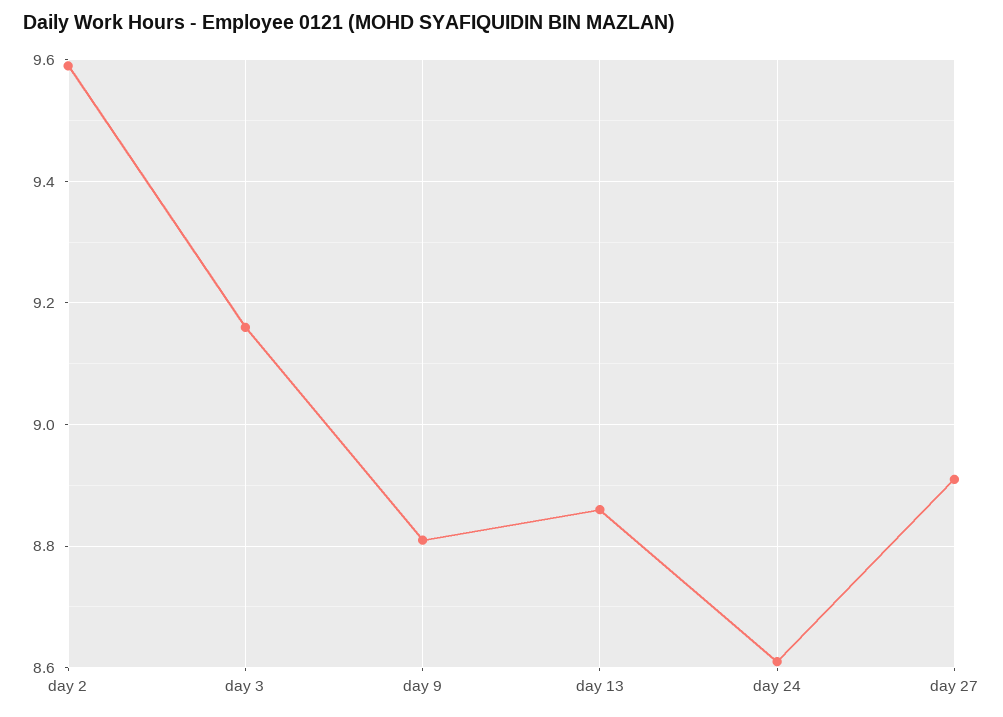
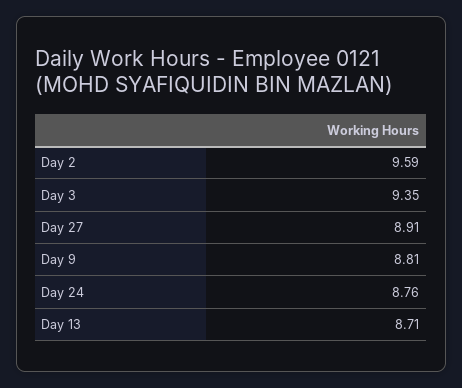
  {
    "day 2": 9.59,
-   "day 3": 9.15,
+   "day 3": 9.35,
    "day 9": 8.81,
-   "day 13": 8.85,
+   "day 13": 8.71,
-   "day 24": 8.6,
+   "day 24": 8.76,
    "day 27": 8.91
  }

